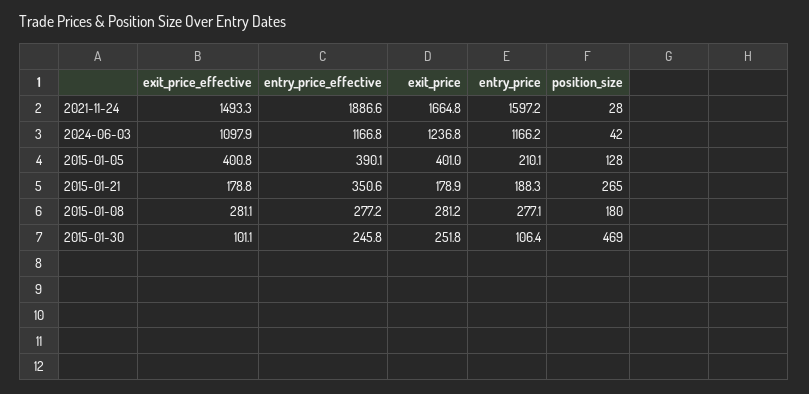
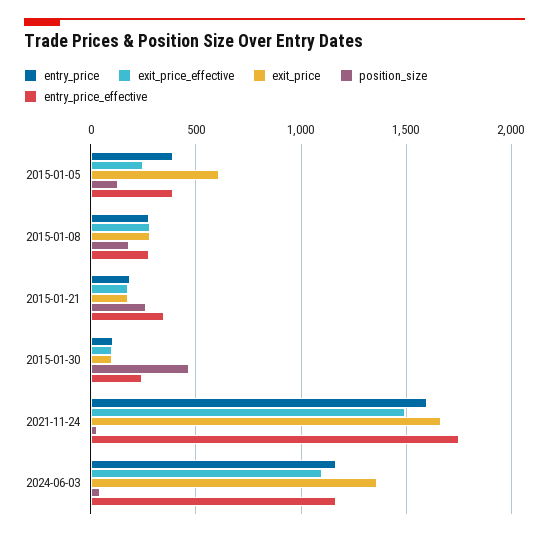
  {
    "exit_price_effective": {
      "2021-11-24": 1493.3,
      "2024-06-03": 1097.9,
-     "2015-01-05": 400.8,
+     "2015-01-05": 250,
      "2015-01-21": 178.8,
      "2015-01-08": 281.1,
      "2015-01-30": 101.1
    },
    "entry_price_effective": {
-     "2021-11-24": 1886.6,
+     "2021-11-24": 1750,
      "2024-06-03": 1166.8,
      "2015-01-05": 390.1,
      "2015-01-21": 350.6,
      "2015-01-08": 277.2,
      "2015-01-30": 245.8
    },
    "exit_price": {
      "2021-11-24": 1664.8,
-     "2024-06-03": 1236.8,
+     "2024-06-03": 1350,
-     "2015-01-05": 401,
+     "2015-01-05": 600,
      "2015-01-21": 178.9,
      "2015-01-08": 281.2,
-     "2015-01-30": 251.8
+     "2015-01-30": 100
    },
    "entry_price": {
      "2021-11-24": 1597.2,
      "2024-06-03": 1166.2,
-     "2015-01-05": 210.1,
+     "2015-01-05": 400,
      "2015-01-21": 188.3,
      "2015-01-08": 277.1,
      "2015-01-30": 106.4
    },
    "position_size": {
      "2021-11-24": 28,
      "2024-06-03": 42,
      "2015-01-05": 128,
      "2015-01-21": 265,
      "2015-01-08": 180,
      "2015-01-30": 469
    }
  }

